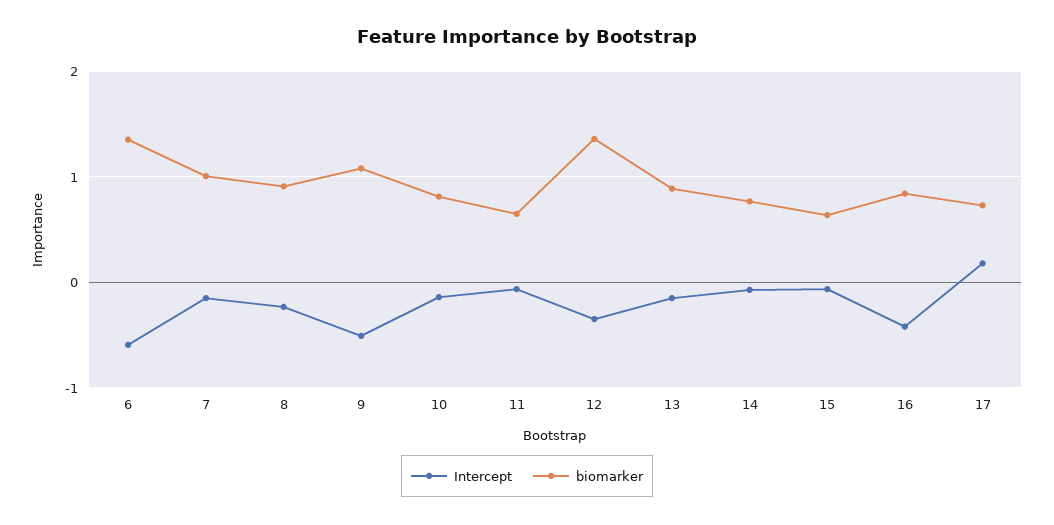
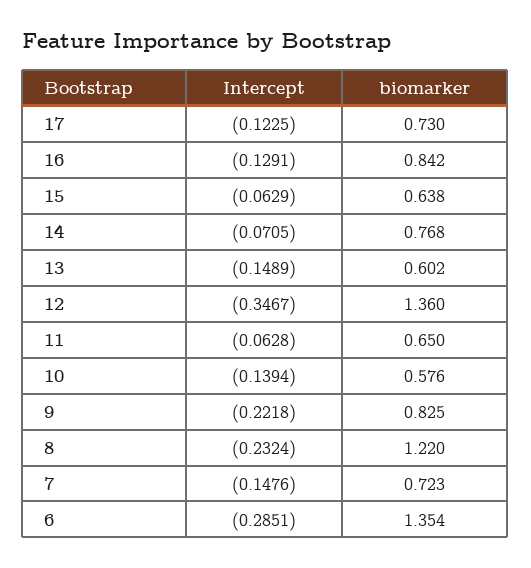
  {
    "Intercept": {
-     "6": -0.6,
+     "6": -0.2851,
      "7": -0.1476,
      "8": -0.2324,
-     "9": -0.5,
+     "9": -0.2218,
      "10": -0.1394,
      "11": -0.0628,
      "12": -0.3467,
      "13": -0.1489,
      "14": -0.0705,
      "15": -0.0629,
-     "16": -0.4,
+     "16": -0.1291,
-     "17": 0.2
+     "17": -0.1225
    },
    "biomarker": {
      "6": 1.354,
-     "7": 1,
+     "7": 0.723,
-     "8": 0.9,
+     "8": 1.22,
-     "9": 1.1,
+     "9": 0.825,
-     "10": 0.8,
+     "10": 0.576,
      "11": 0.65,
      "12": 1.36,
-     "13": 0.9,
+     "13": 0.602,
      "14": 0.768,
      "15": 0.638,
      "16": 0.842,
      "17": 0.73
    }
  }

